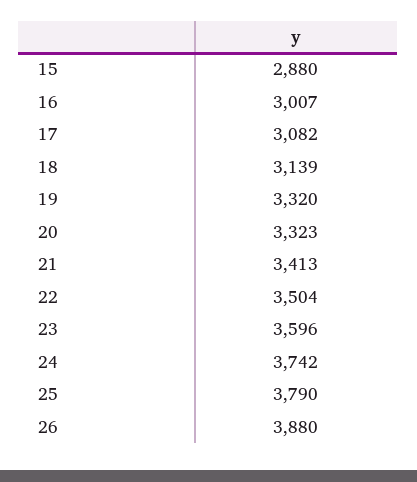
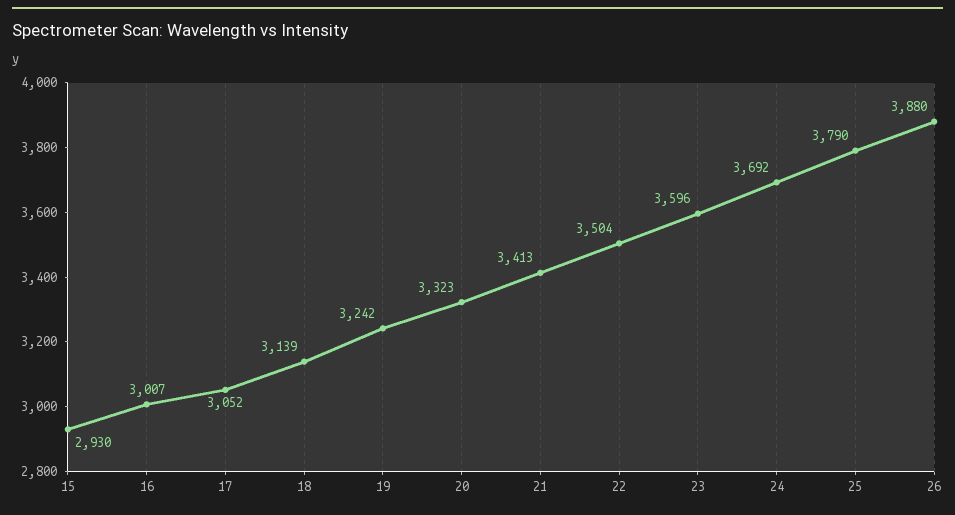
  {
-   "15": 2880,
+   "15": 2930,
    "16": 3007,
-   "17": 3082,
+   "17": 3052,
    "18": 3139,
-   "19": 3320,
+   "19": 3242,
    "20": 3323,
    "21": 3413,
    "22": 3504,
    "23": 3596,
-   "24": 3742,
+   "24": 3692,
    "25": 3790,
    "26": 3880
  }

